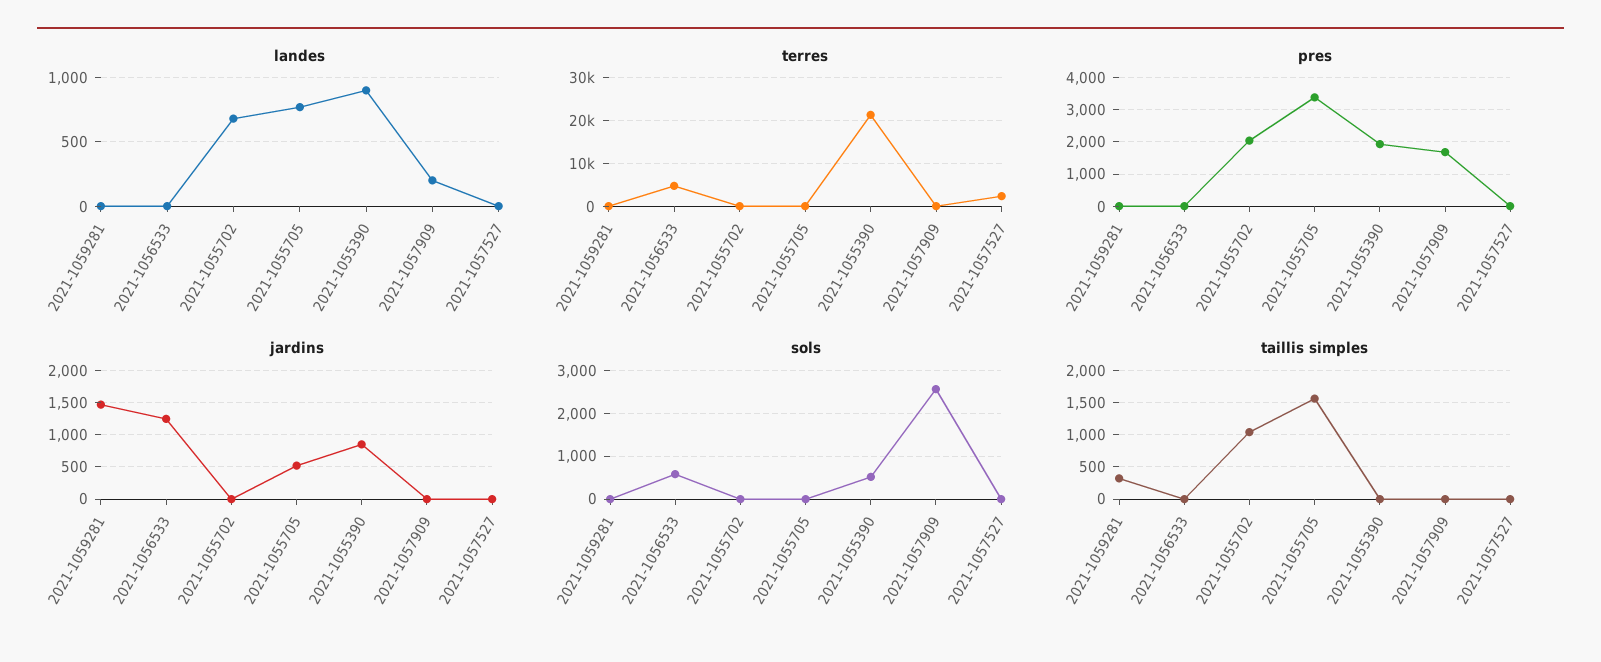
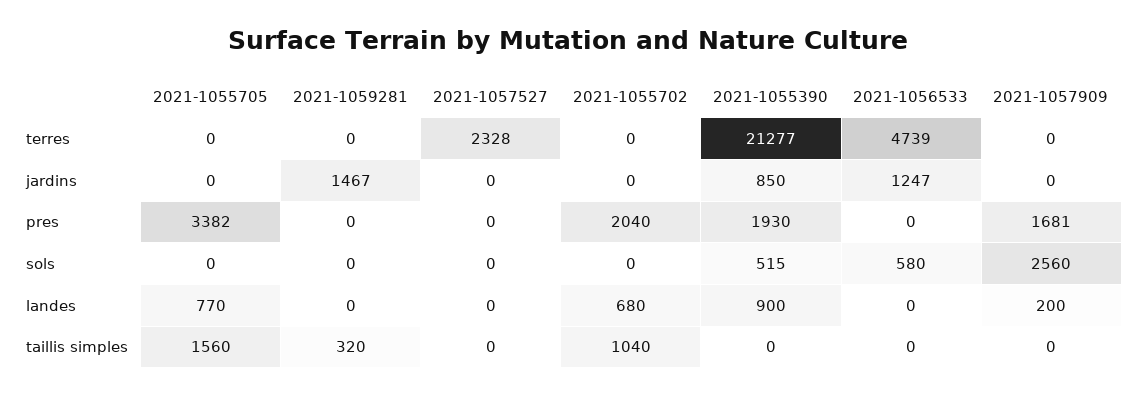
  {
    "landes": {
      "2021-1059281": 0,
      "2021-1056533": 0,
      "2021-1055702": 680,
      "2021-1055705": 770,
      "2021-1055390": 900,
      "2021-1057909": 200,
      "2021-1057527": 0
    },
    "terres": {
      "2021-1059281": 0,
      "2021-1056533": 4739,
      "2021-1055702": 0,
      "2021-1055705": 0,
      "2021-1055390": 21277,
      "2021-1057909": 0,
      "2021-1057527": 2328
    },
    "pres": {
      "2021-1059281": 0,
      "2021-1056533": 0,
      "2021-1055702": 2040,
      "2021-1055705": 3382,
      "2021-1055390": 1930,
      "2021-1057909": 1681,
      "2021-1057527": 0
    },
    "jardins": {
      "2021-1059281": 1467,
      "2021-1056533": 1247,
      "2021-1055702": 0,
-     "2021-1055705": 500,
+     "2021-1055705": 0,
      "2021-1055390": 850,
      "2021-1057909": 0,
      "2021-1057527": 0
    },
    "sols": {
      "2021-1059281": 0,
      "2021-1056533": 580,
      "2021-1055702": 0,
      "2021-1055705": 0,
      "2021-1055390": 515,
      "2021-1057909": 2560,
      "2021-1057527": 0
    },
    "taillis simples": {
      "2021-1059281": 320,
      "2021-1056533": 0,
      "2021-1055702": 1040,
      "2021-1055705": 1560,
      "2021-1055390": 0,
      "2021-1057909": 0,
      "2021-1057527": 0
    }
  }

